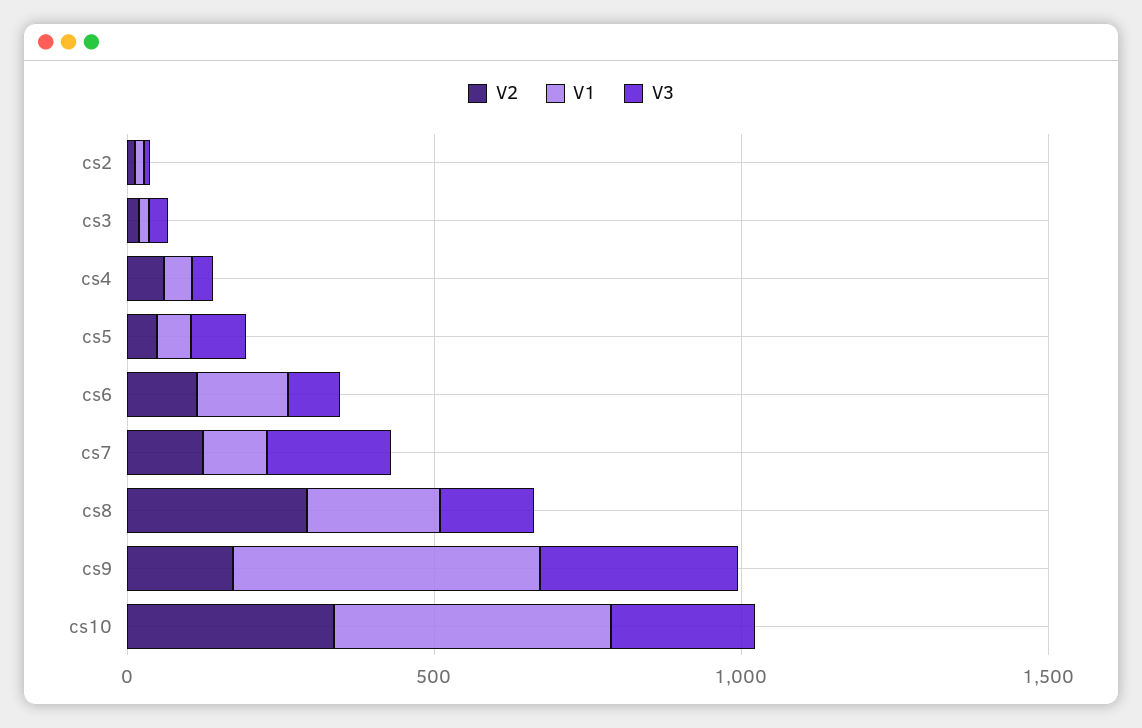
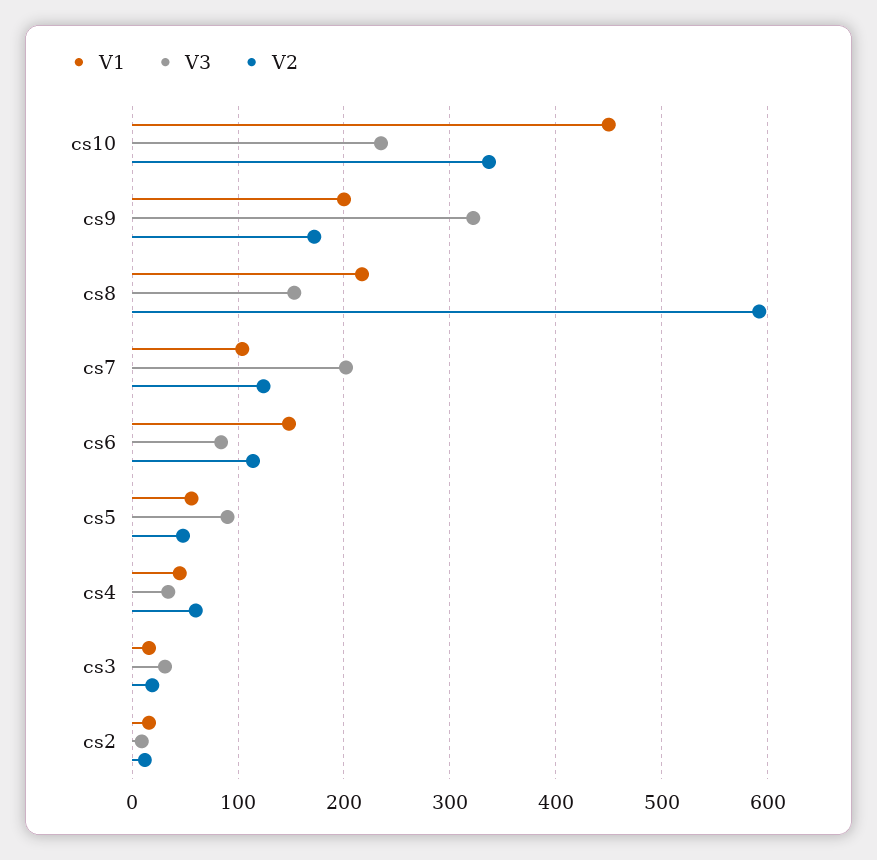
  {
    "V2": {
      "cs2": 10,
      "cs3": 20,
      "cs4": 60,
      "cs5": 50,
      "cs6": 110,
      "cs7": 120,
-     "cs8": 300,
+     "cs8": 590,
      "cs9": 170,
      "cs10": 340
    },
    "V1": {
      "cs2": 20,
      "cs3": 20,
      "cs4": 50,
      "cs5": 60,
      "cs6": 150,
      "cs7": 100,
      "cs8": 220,
-     "cs9": 500,
+     "cs9": 200,
      "cs10": 450
    },
    "V3": {
      "cs2": 10,
      "cs3": 30,
      "cs4": 30,
      "cs5": 90,
      "cs6": 80,
      "cs7": 200,
      "cs8": 150,
      "cs9": 320,
      "cs10": 240
    }
  }

